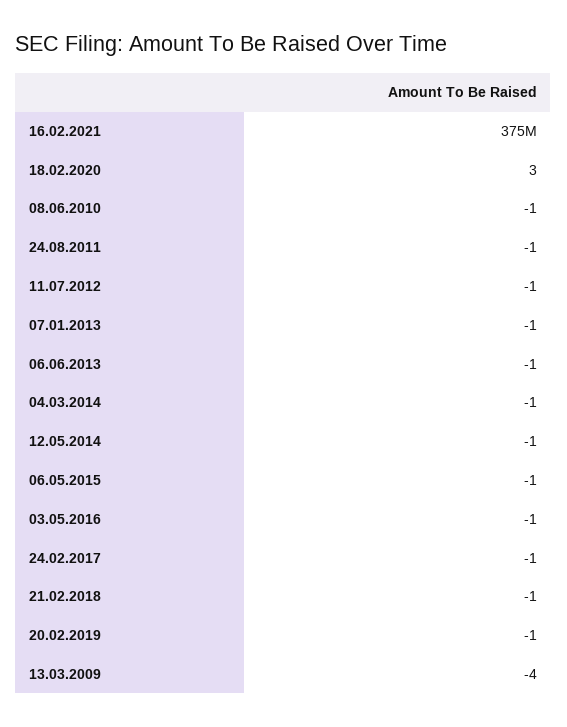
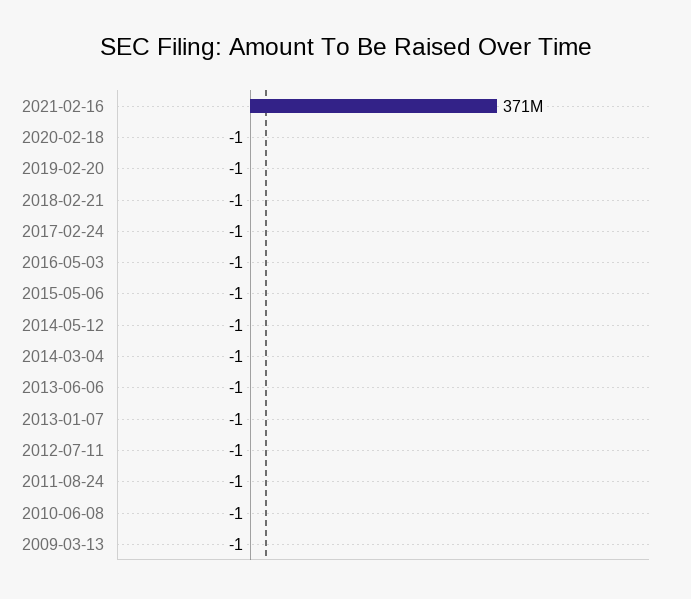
  {
-   "16.02.2021": 375000000,
+   "16.02.2021": 371000000,
-   "18.02.2020": 3,
+   "18.02.2020": -1,
    "08.06.2010": -1,
    "24.08.2011": -1,
    "11.07.2012": -1,
    "07.01.2013": -1,
    "06.06.2013": -1,
    "04.03.2014": -1,
    "12.05.2014": -1,
    "06.05.2015": -1,
    "03.05.2016": -1,
    "24.02.2017": -1,
    "21.02.2018": -1,
    "20.02.2019": -1,
-   "13.03.2009": -4
+   "13.03.2009": -1
  }

